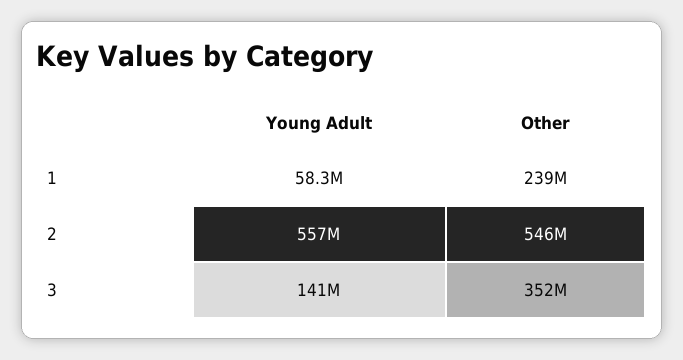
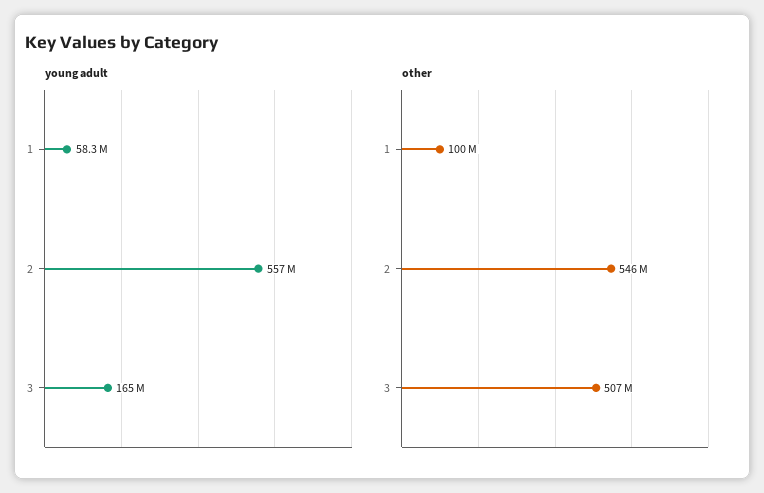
  {
    "Young Adult": {
      "1": 58300000,
      "2": 557000000,
-     "3": 141000000
+     "3": 165000000
    },
    "Other": {
-     "1": 239000000,
+     "1": 100000000,
      "2": 546000000,
-     "3": 352000000
+     "3": 507000000
    }
  }

